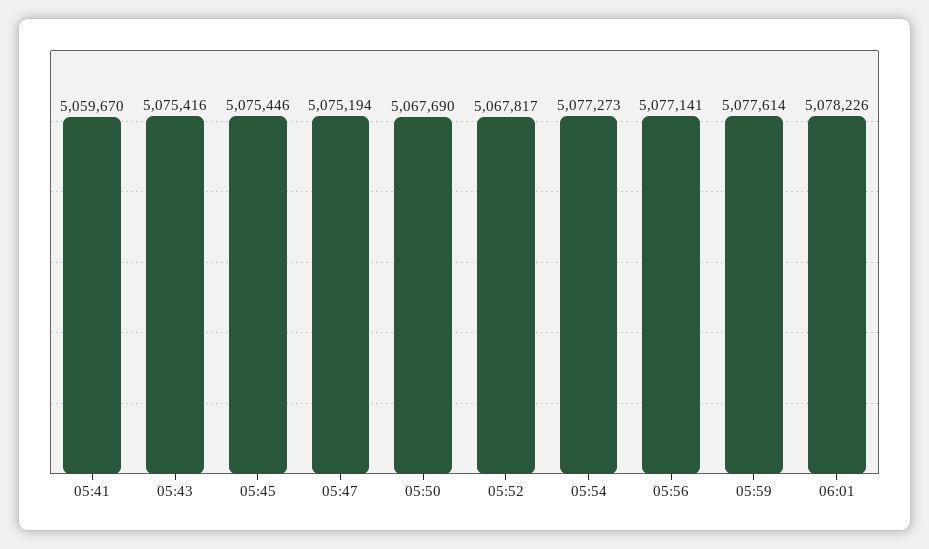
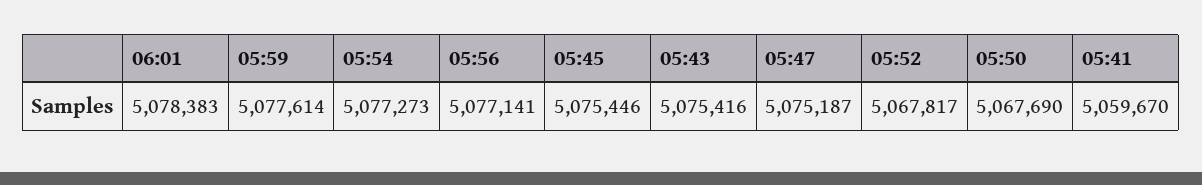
  {
    "05:41": 5059670,
    "05:43": 5075416,
    "05:45": 5075446,
-   "05:47": 5075194,
+   "05:47": 5075187,
    "05:50": 5067690,
    "05:52": 5067817,
    "05:54": 5077273,
    "05:56": 5077141,
    "05:59": 5077614,
-   "06:01": 5078226
+   "06:01": 5078383
  }

